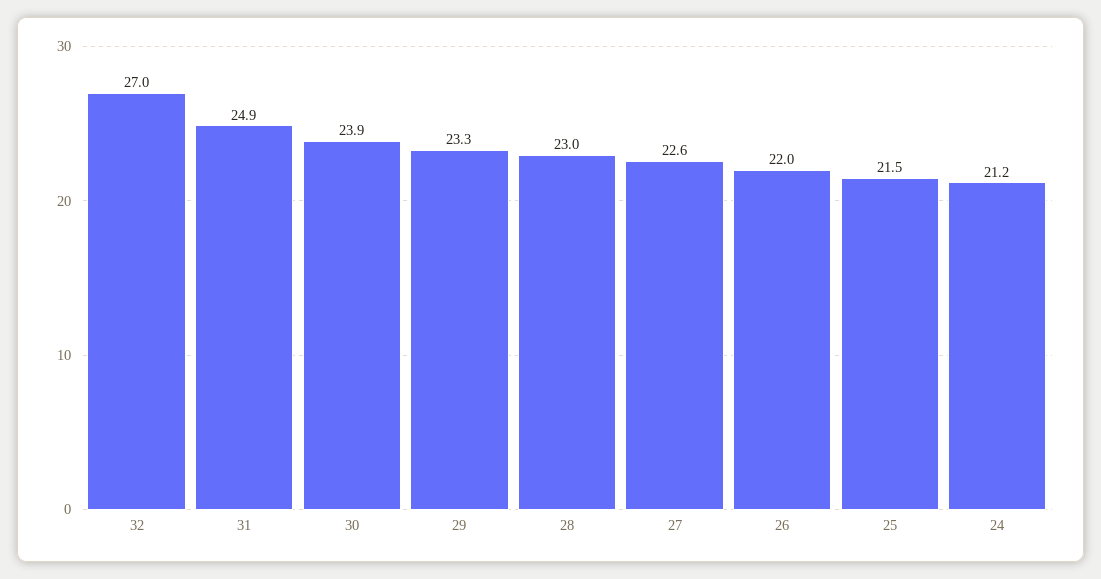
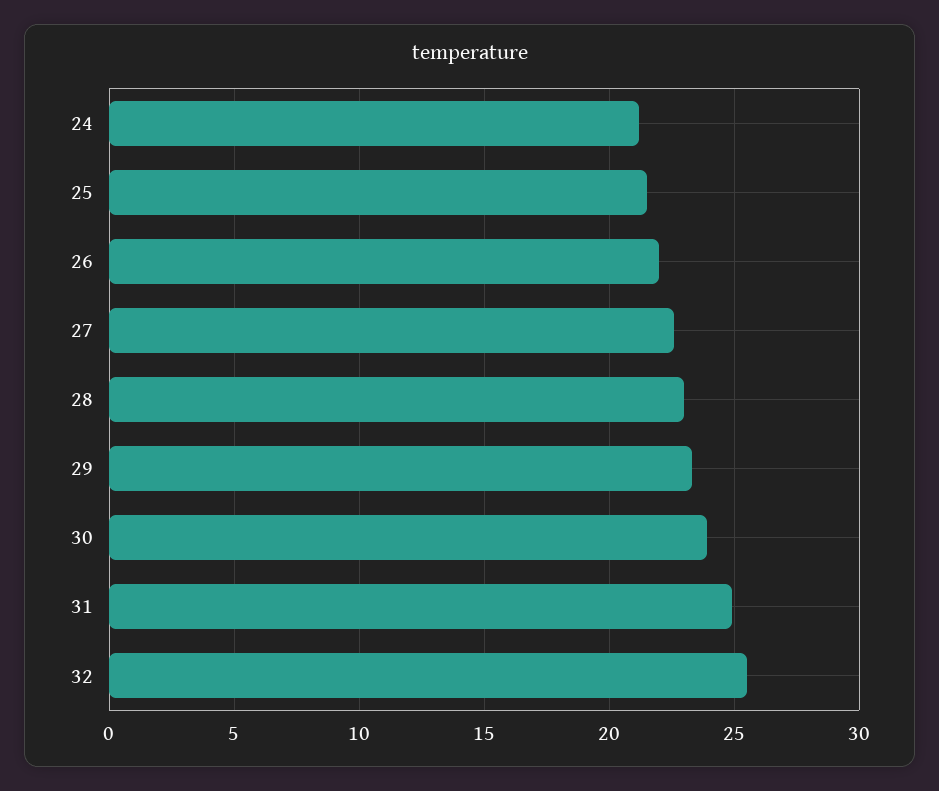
  {
-   "32": 27,
+   "32": 25.5,
    "31": 24.9,
    "30": 23.9,
    "29": 23.3,
    "28": 23,
    "27": 22.6,
    "26": 22,
    "25": 21.5,
    "24": 21.2
  }

